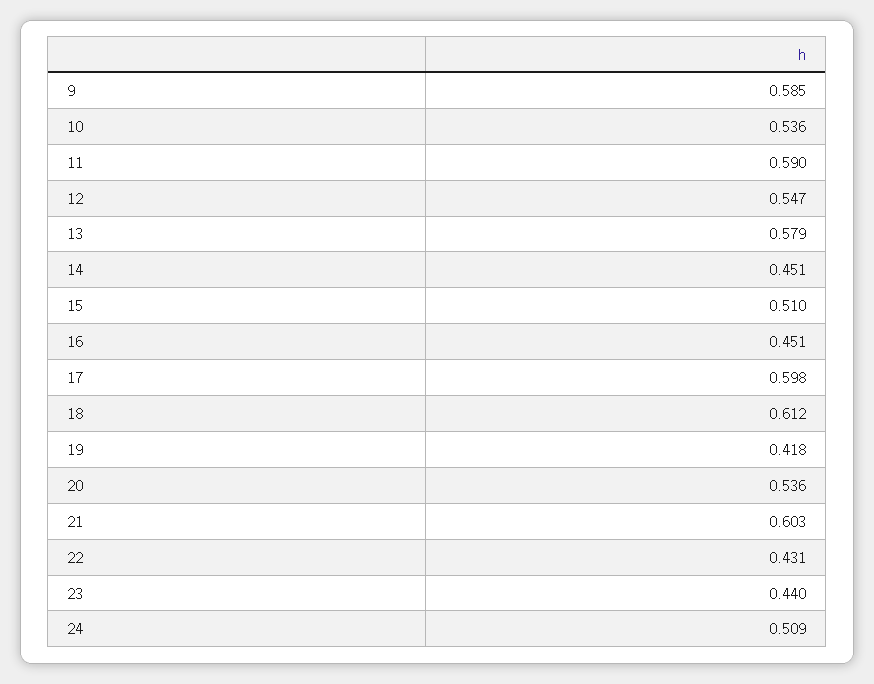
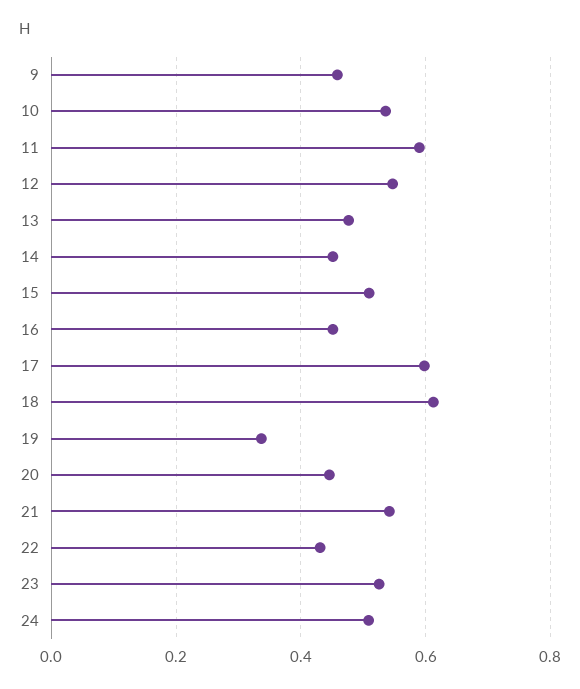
  {
-   "9": 0.585,
+   "9": 0.46,
    "10": 0.536,
    "11": 0.59,
    "12": 0.547,
-   "13": 0.579,
+   "13": 0.48,
    "14": 0.451,
    "15": 0.51,
    "16": 0.451,
    "17": 0.598,
    "18": 0.612,
-   "19": 0.418,
+   "19": 0.34,
-   "20": 0.536,
+   "20": 0.44,
-   "21": 0.603,
+   "21": 0.54,
    "22": 0.431,
-   "23": 0.44,
+   "23": 0.52,
    "24": 0.509
  }

